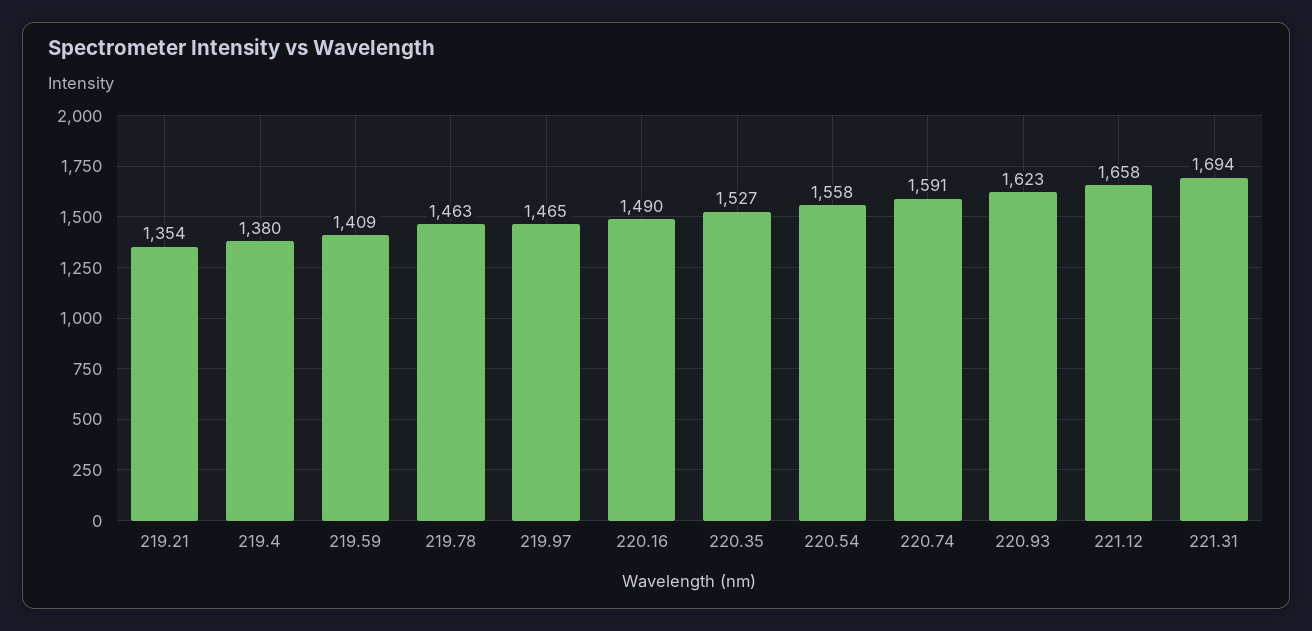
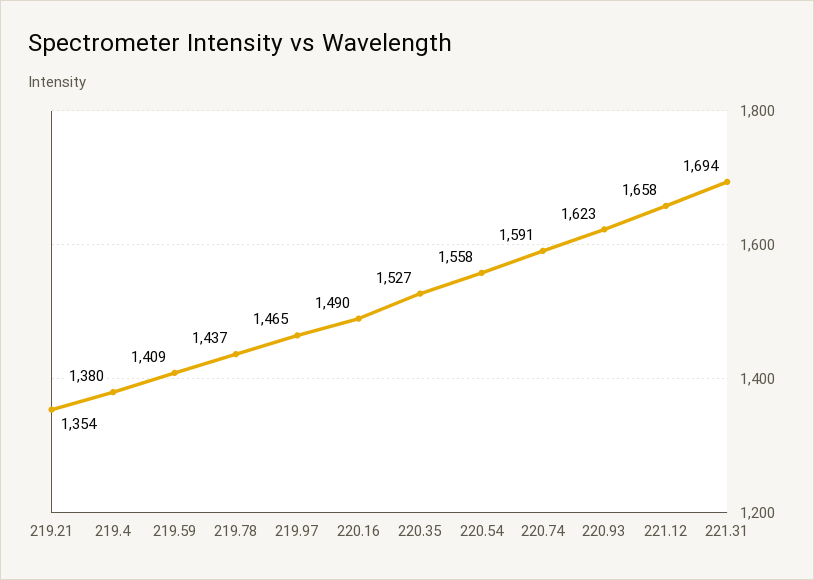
  {
    "219.21": 1354,
    "219.4": 1380,
    "219.59": 1409,
-   "219.78": 1463,
+   "219.78": 1437,
    "219.97": 1465,
    "220.16": 1490,
    "220.35": 1527,
    "220.54": 1558,
    "220.74": 1591,
    "220.93": 1623,
    "221.12": 1658,
    "221.31": 1694
  }

